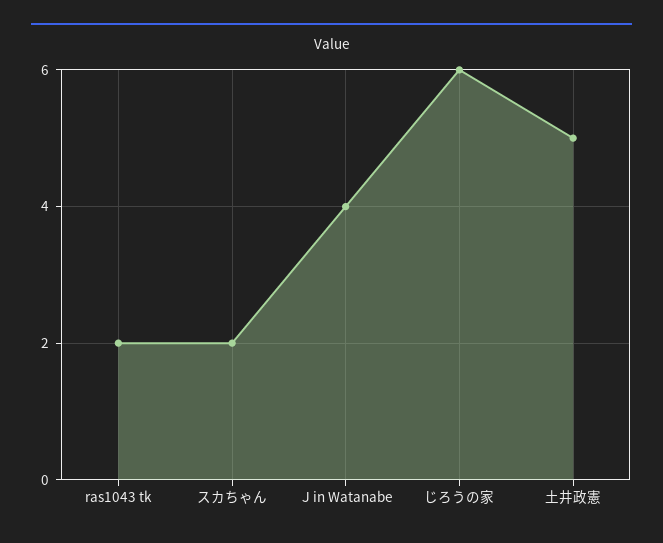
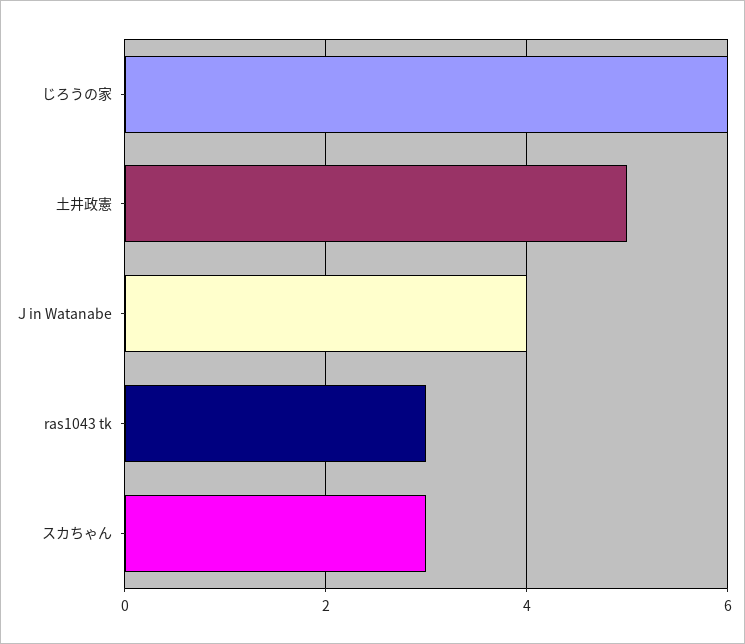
  {
-   "ras1043 tk": 2,
+   "ras1043 tk": 3,
-   "スカちゃん": 2,
+   "スカちゃん": 3,
    "Ｊin Watanabe": 4,
    "じろうの家": 6,
    "土井政憲": 5
  }

